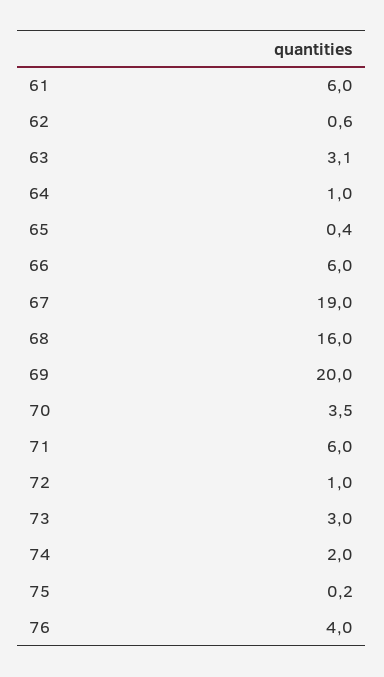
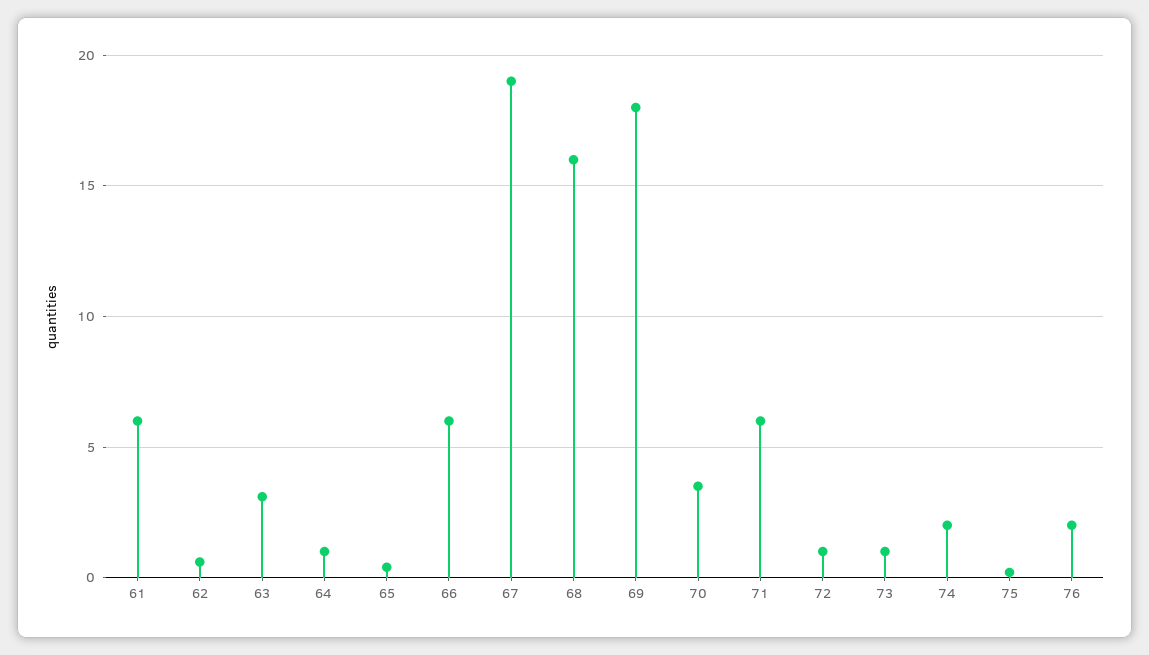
  {
    "61": 6,
    "62": 0.6,
    "63": 3.1,
    "64": 1,
    "65": 0.4,
    "66": 6,
    "67": 19,
    "68": 16,
-   "69": 20,
+   "69": 18,
    "70": 3.5,
    "71": 6,
    "72": 1,
-   "73": 3,
+   "73": 1,
    "74": 2,
    "75": 0.2,
-   "76": 4
+   "76": 2
  }

